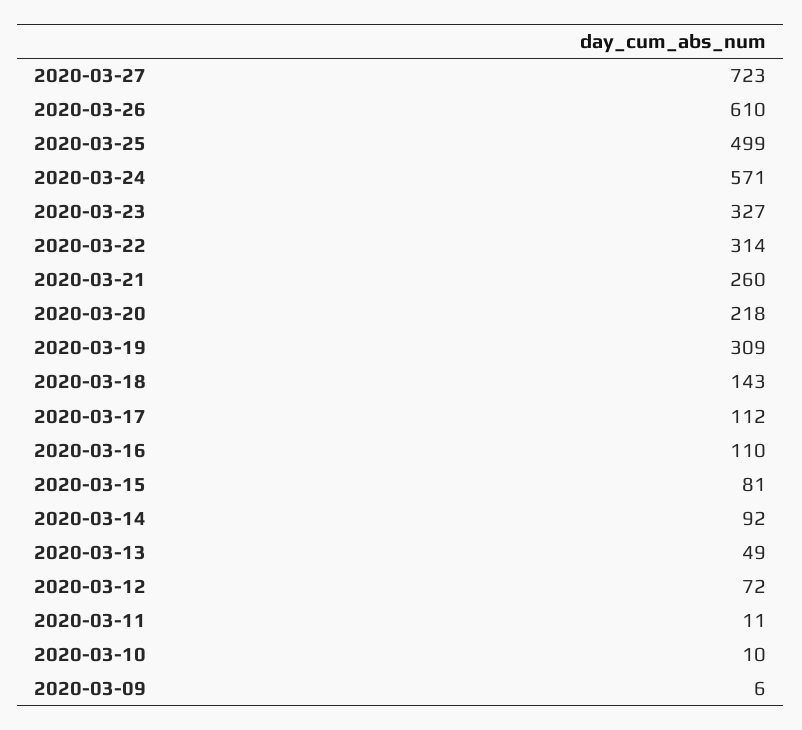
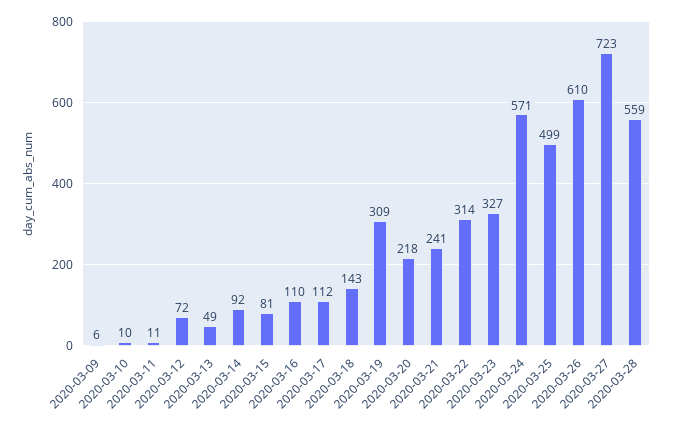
  {
    "2020-03-27": 723,
    "2020-03-26": 610,
    "2020-03-25": 499,
    "2020-03-24": 571,
    "2020-03-23": 327,
    "2020-03-22": 314,
-   "2020-03-21": 260,
+   "2020-03-21": 241,
    "2020-03-20": 218,
    "2020-03-19": 309,
    "2020-03-18": 143,
    "2020-03-17": 112,
    "2020-03-16": 110,
    "2020-03-15": 81,
    "2020-03-14": 92,
    "2020-03-13": 49,
    "2020-03-12": 72,
    "2020-03-11": 11,
    "2020-03-10": 10,
-   "2020-03-09": 6
+   "2020-03-09": 6,
+   "2020-03-28": 559
  }

